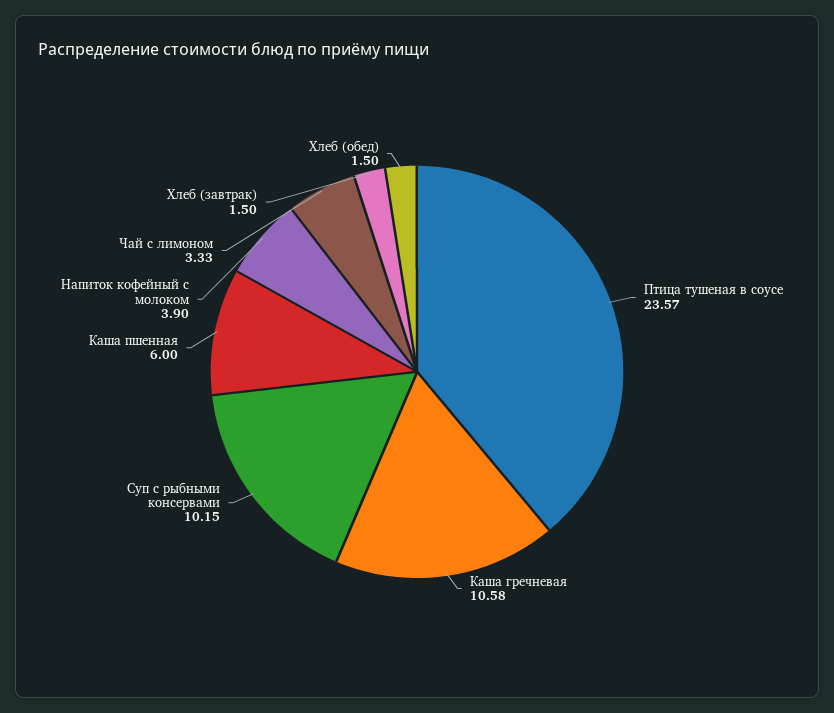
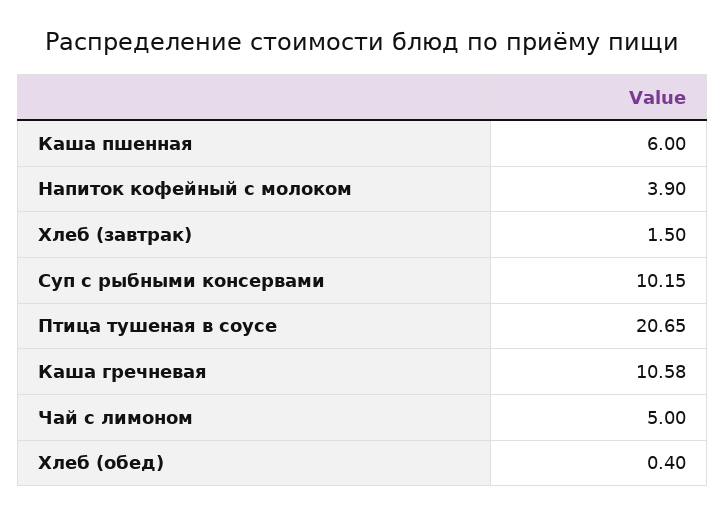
  {
-   "Птица тушеная в соусе": 23.57,
+   "Птица тушеная в соусе": 20.65,
    "Каша гречневая": 10.58,
    "Суп с рыбными консервами": 10.15,
    "Каша пшенная": 6,
    "Напиток кофейный с молоком": 3.9,
-   "Чай с лимоном": 3.33,
+   "Чай с лимоном": 5,
    "Хлеб (завтрак)": 1.5,
-   "Хлеб (обед)": 1.5
+   "Хлеб (обед)": 0.4
  }

